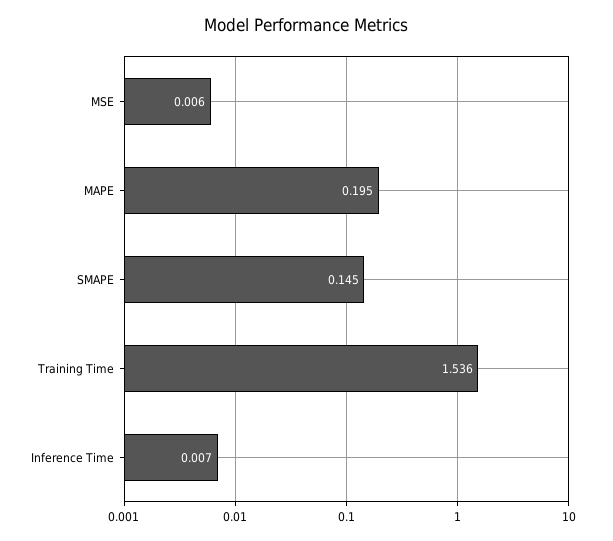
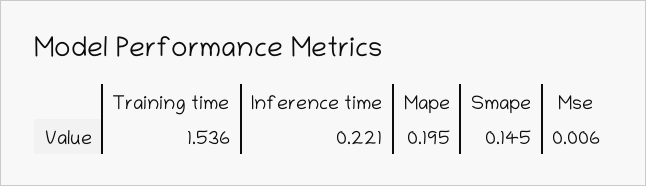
  {
    "MSE": 0.006,
    "MAPE": 0.195,
    "SMAPE": 0.145,
    "Training Time": 1.536,
-   "Inference Time": 0.007
+   "Inference Time": 0.221
  }

